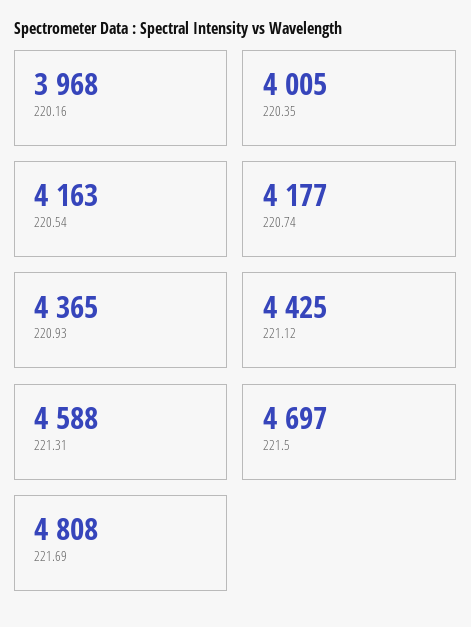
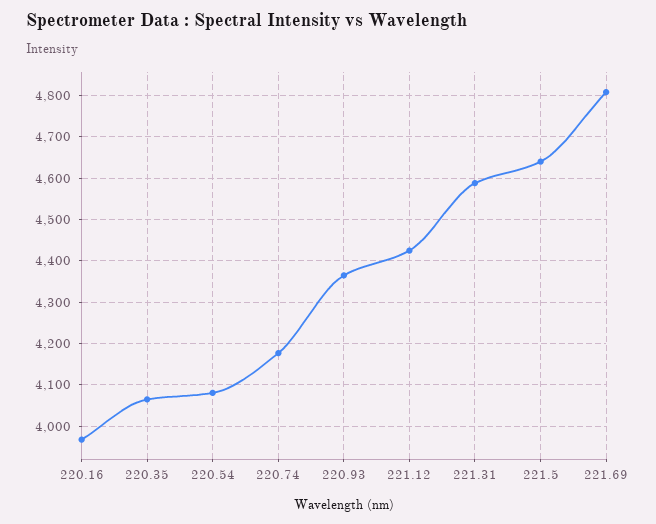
  {
    "220.16": 3968,
-   "220.35": 4005,
+   "220.35": 4060,
-   "220.54": 4163,
+   "220.54": 4080,
    "220.74": 4177,
    "220.93": 4365,
    "221.12": 4425,
    "221.31": 4588,
-   "221.5": 4697,
+   "221.5": 4640,
    "221.69": 4808
  }

